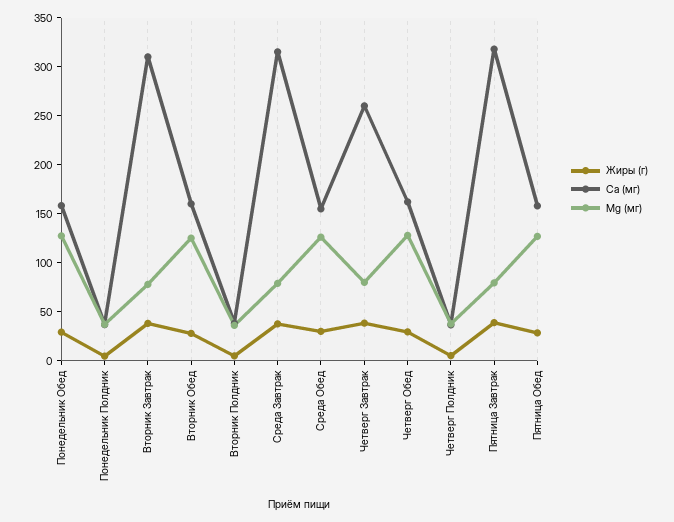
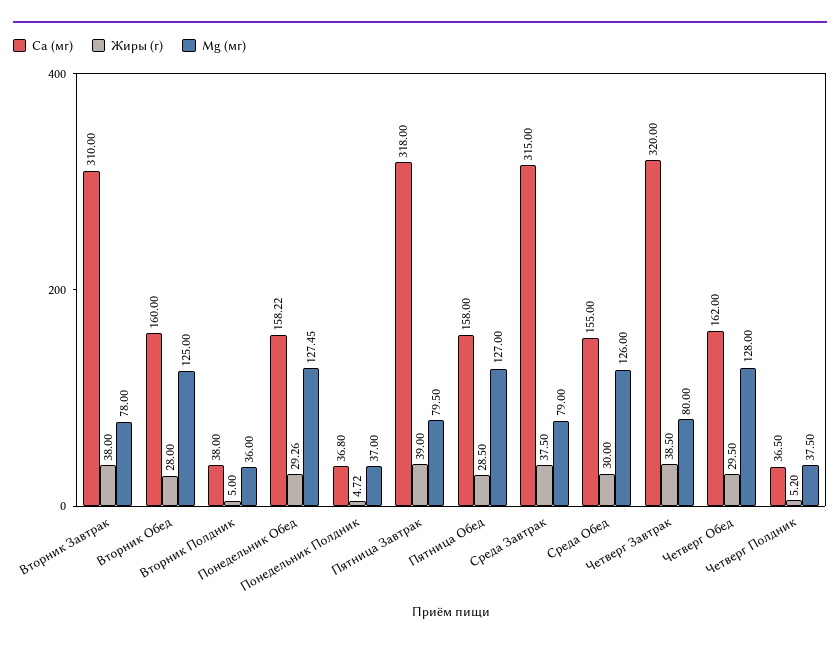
  {
    "Жиры (г)": {
      "Понедельник Обед": 29.26,
      "Понедельник Полдник": 4.72,
      "Вторник Завтрак": 38,
      "Вторник Обед": 28,
      "Вторник Полдник": 5,
      "Среда Завтрак": 37.5,
      "Среда Обед": 30,
      "Четверг Завтрак": 38.5,
      "Четверг Обед": 29.5,
      "Четверг Полдник": 5.2,
      "Пятница Завтрак": 39,
      "Пятница Обед": 28.5
    },
    "Са (мг)": {
      "Понедельник Обед": 158.22,
      "Понедельник Полдник": 36.8,
      "Вторник Завтрак": 310,
      "Вторник Обед": 160,
      "Вторник Полдник": 38,
      "Среда Завтрак": 315,
      "Среда Обед": 155,
-     "Четверг Завтрак": 260,
+     "Четверг Завтрак": 320,
      "Четверг Обед": 162,
      "Четверг Полдник": 36.5,
      "Пятница Завтрак": 318,
      "Пятница Обед": 158
    },
    "Mg (мг)": {
      "Понедельник Обед": 127.45,
      "Понедельник Полдник": 37,
      "Вторник Завтрак": 78,
      "Вторник Обед": 125,
      "Вторник Полдник": 36,
      "Среда Завтрак": 79,
      "Среда Обед": 126,
      "Четверг Завтрак": 80,
      "Четверг Обед": 128,
      "Четверг Полдник": 37.5,
      "Пятница Завтрак": 79.5,
      "Пятница Обед": 127
    }
  }

